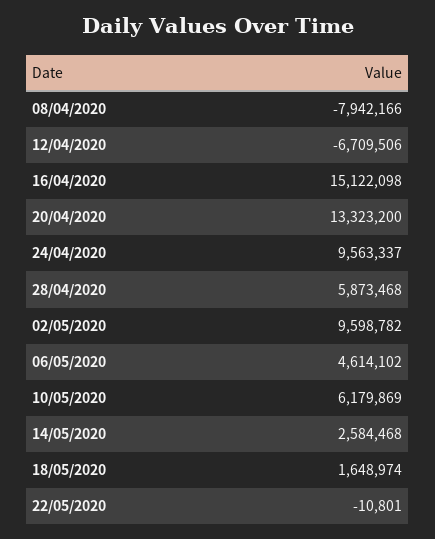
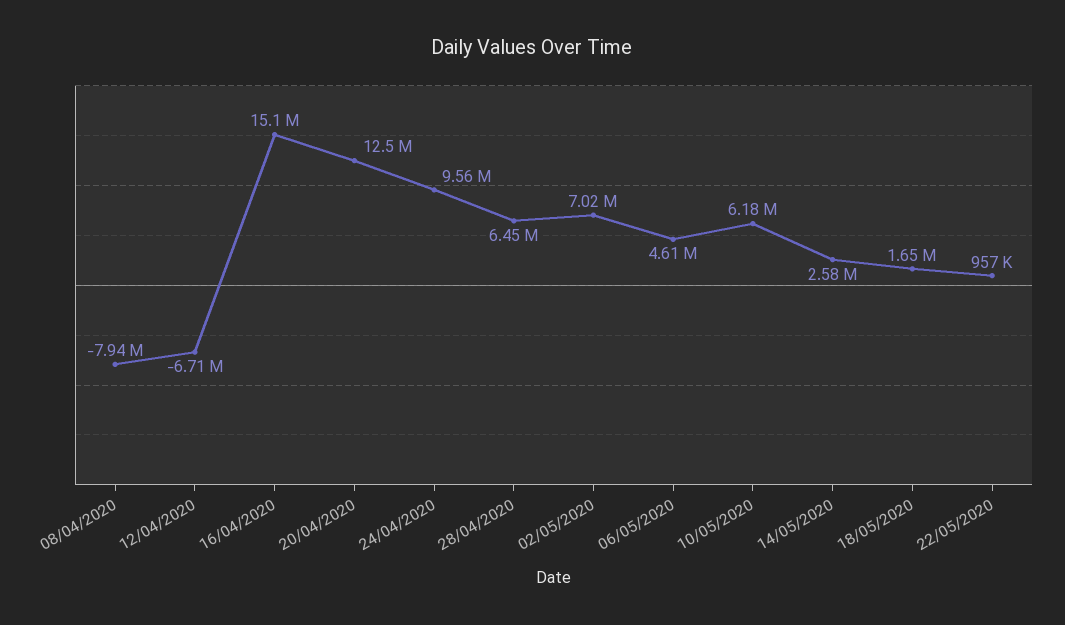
  {
    "08/04/2020": -7942166,
    "12/04/2020": -6709506,
    "16/04/2020": 15122098,
-   "20/04/2020": 13323200,
+   "20/04/2020": 12500000,
    "24/04/2020": 9563337,
-   "28/04/2020": 5873468,
+   "28/04/2020": 6450000,
-   "02/05/2020": 9598782,
+   "02/05/2020": 7020000,
    "06/05/2020": 4614102,
    "10/05/2020": 6179869,
    "14/05/2020": 2584468,
    "18/05/2020": 1648974,
-   "22/05/2020": -10801
+   "22/05/2020": 957000
  }

